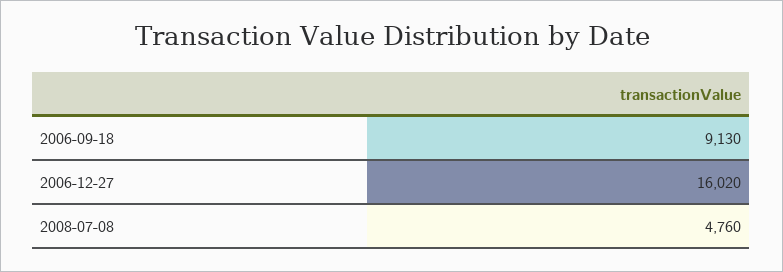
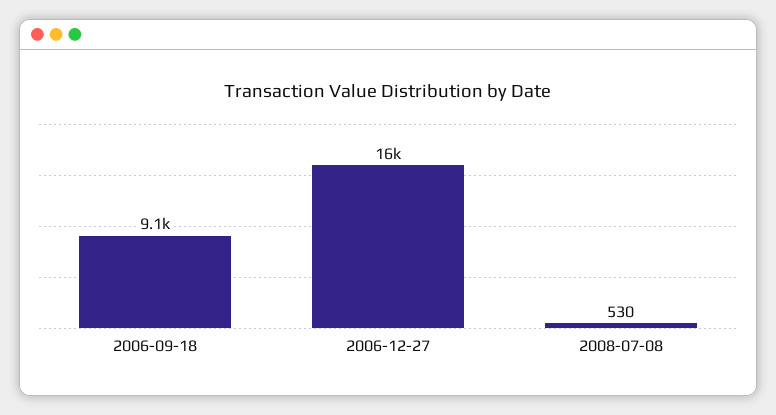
  {
    "2006-09-18": 9130,
    "2006-12-27": 16020,
-   "2008-07-08": 4760
+   "2008-07-08": 530
  }

